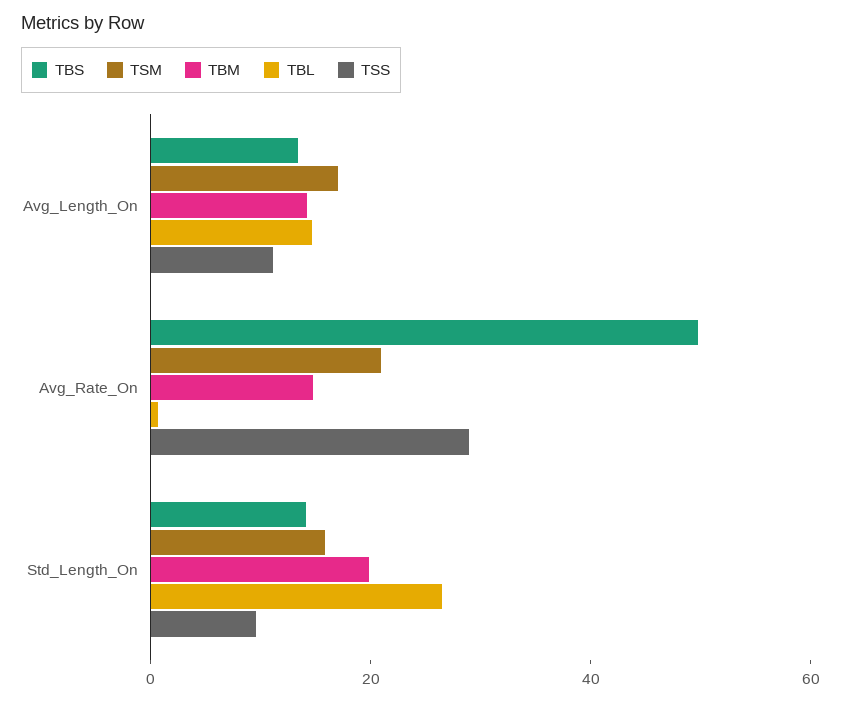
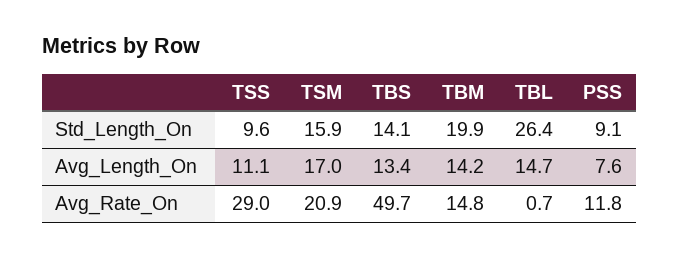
  {
    "TBS": {
      "Avg_Length_On": 13.4,
      "Avg_Rate_On": 49.7,
      "Std_Length_On": 14.1
    },
    "TSM": {
      "Avg_Length_On": 17,
      "Avg_Rate_On": 20.9,
      "Std_Length_On": 15.9
    },
    "TBM": {
      "Avg_Length_On": 14.2,
      "Avg_Rate_On": 14.8,
      "Std_Length_On": 19.9
    },
    "TBL": {
      "Avg_Length_On": 14.7,
      "Avg_Rate_On": 0.7,
      "Std_Length_On": 26.4
    },
    "TSS": {
      "Avg_Length_On": 11.1,
      "Avg_Rate_On": 29,
      "Std_Length_On": 9.6
-   }
+   },
+   "PSS": {
+     "Std_Length_On": 9.1,
+     "Avg_Length_On": 7.6,
+     "Avg_Rate_On": 11.8
+   }
  }

